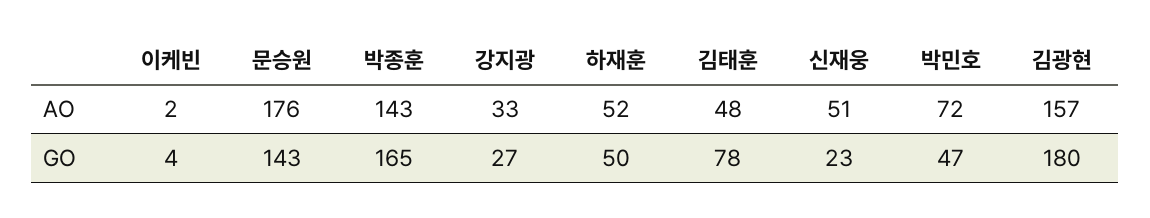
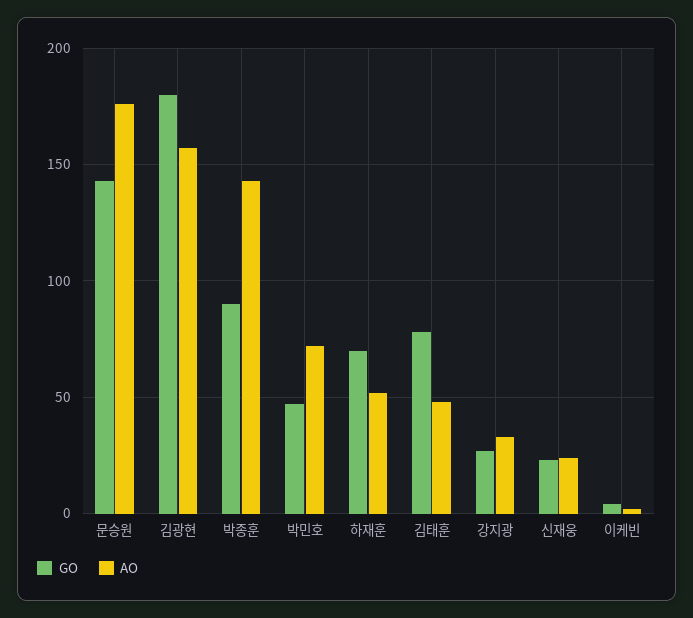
  {
    "AO": {
      "이케빈": 2,
      "문승원": 176,
      "박종훈": 143,
      "강지광": 33,
      "하재훈": 52,
      "김태훈": 48,
-     "신재웅": 51,
+     "신재웅": 25,
      "박민호": 72,
      "김광현": 157
    },
    "GO": {
      "이케빈": 4,
      "문승원": 143,
-     "박종훈": 165,
+     "박종훈": 90,
      "강지광": 27,
-     "하재훈": 50,
+     "하재훈": 70,
      "김태훈": 78,
      "신재웅": 23,
      "박민호": 47,
      "김광현": 180
    }
  }

